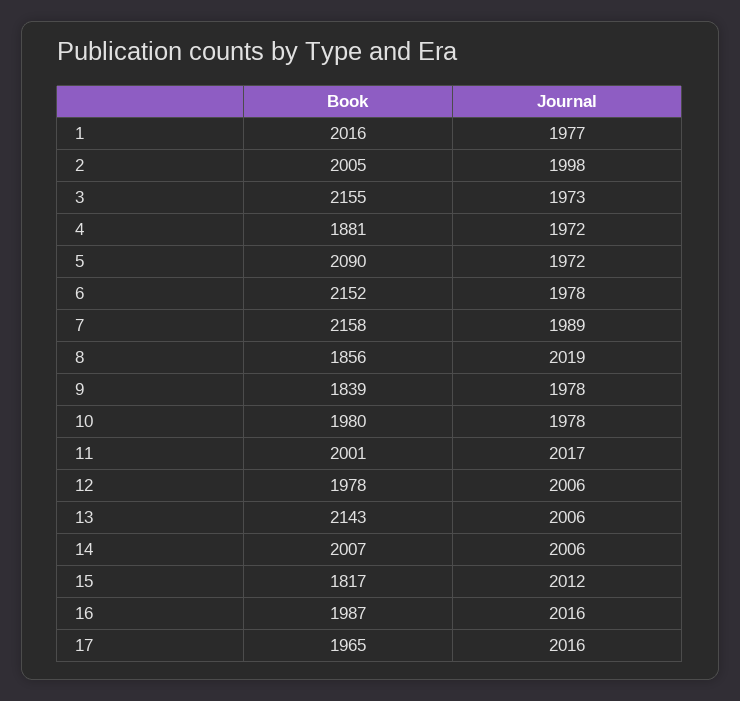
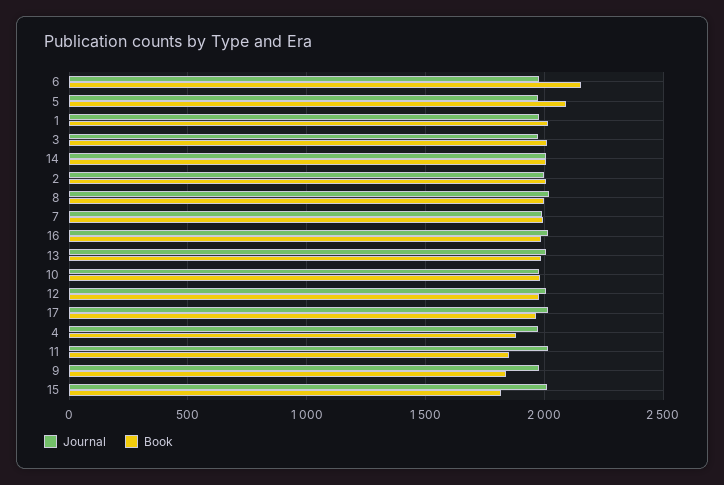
  {
    "Book": {
      "1": 2016,
      "2": 2005,
-     "3": 2155,
+     "3": 2000,
      "4": 1881,
      "5": 2090,
      "6": 2152,
-     "7": 2158,
+     "7": 2000,
-     "8": 1856,
+     "8": 2000,
      "9": 1839,
      "10": 1980,
-     "11": 2001,
+     "11": 1850,
      "12": 1978,
-     "13": 2143,
+     "13": 2000,
      "14": 2007,
      "15": 1817,
      "16": 1987,
      "17": 1965
    },
    "Journal": {
      "1": 1977,
      "2": 1998,
      "3": 1973,
      "4": 1972,
      "5": 1972,
      "6": 1978,
      "7": 1989,
      "8": 2019,
      "9": 1978,
      "10": 1978,
      "11": 2017,
      "12": 2006,
      "13": 2006,
      "14": 2006,
      "15": 2012,
      "16": 2016,
      "17": 2016
    }
  }

